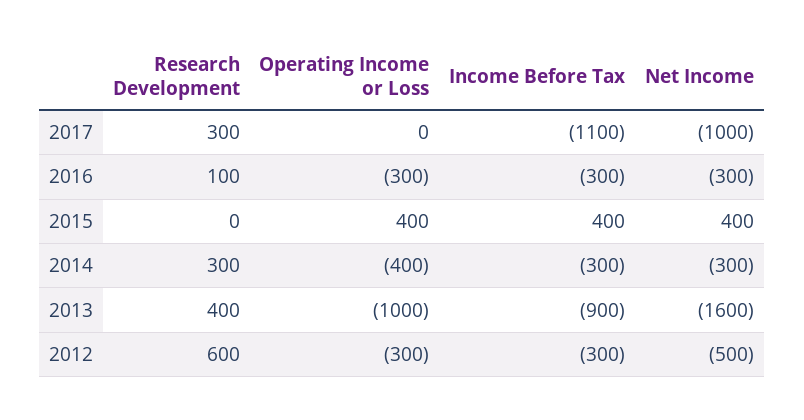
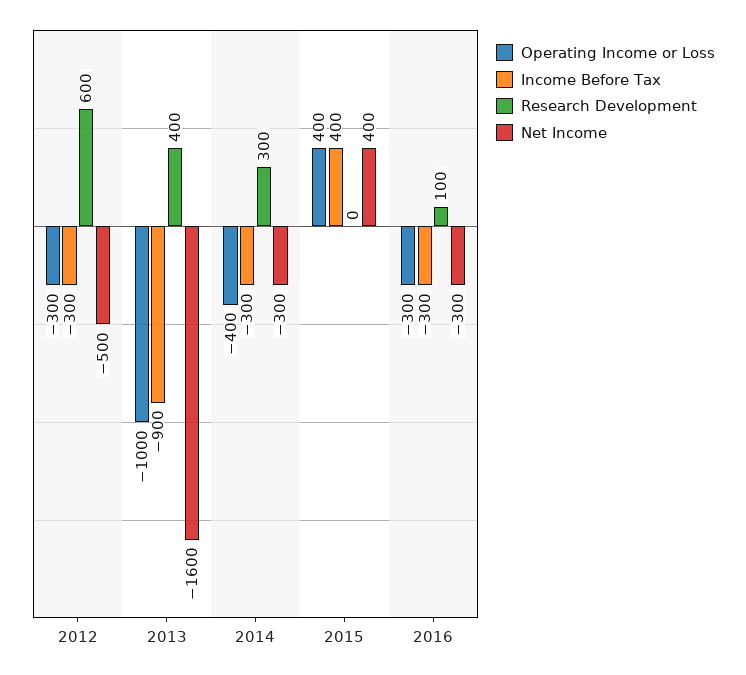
  {
    "Research Development": {
-     "2017": 300,
      "2016": 100,
      "2015": 0,
      "2014": 300,
      "2013": 400,
      "2012": 600
    },
    "Operating Income or Loss": {
-     "2017": 0,
      "2016": -300,
      "2015": 400,
      "2014": -400,
      "2013": -1000,
      "2012": -300
    },
    "Income Before Tax": {
-     "2017": -1100,
      "2016": -300,
      "2015": 400,
      "2014": -300,
      "2013": -900,
      "2012": -300
    },
    "Net Income": {
-     "2017": -1000,
      "2016": -300,
      "2015": 400,
      "2014": -300,
      "2013": -1600,
      "2012": -500
    }
  }

